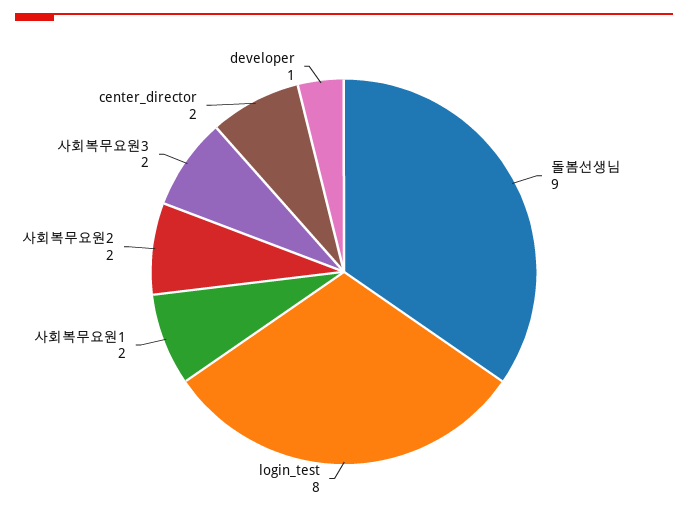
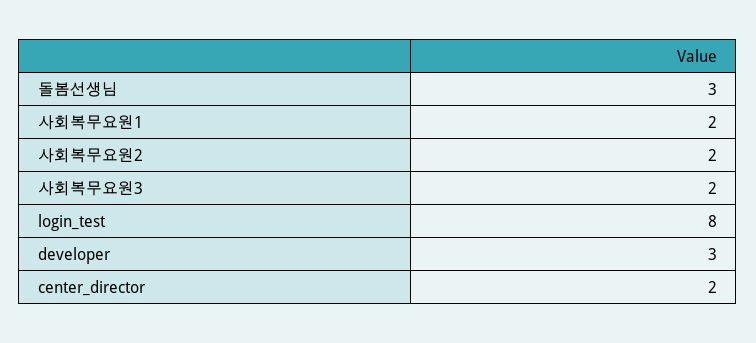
  {
-   "돌봄선생님": 9,
+   "돌봄선생님": 3,
    "login_test": 8,
    "사회복무요원1": 2,
    "사회복무요원2": 2,
    "사회복무요원3": 2,
    "center_director": 2,
-   "developer": 1
+   "developer": 3
  }

